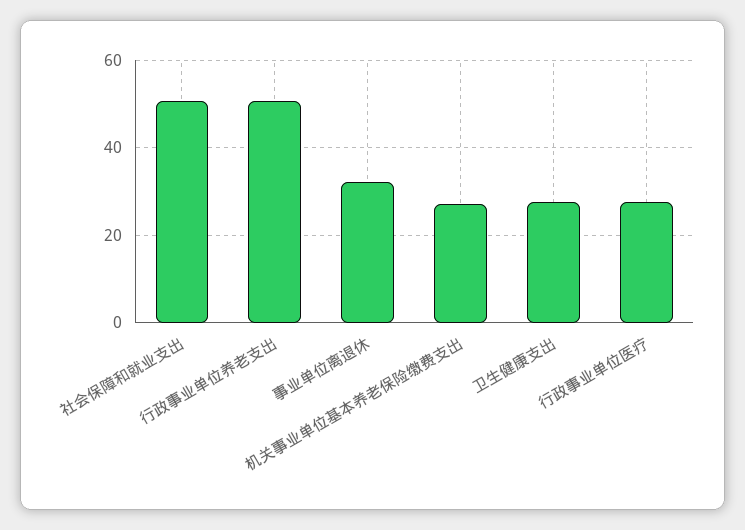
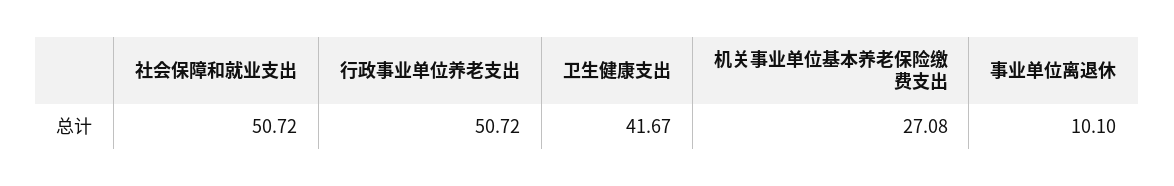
  {
    "社会保障和就业支出": 50.72,
    "行政事业单位养老支出": 50.72,
-   "事业单位离退休": 32,
+   "事业单位离退休": 10.1,
    "机关事业单位基本养老保险缴费支出": 27.08,
-   "卫生健康支出": 28,
+   "卫生健康支出": 41.67
-   "行政事业单位医疗": 28
  }

